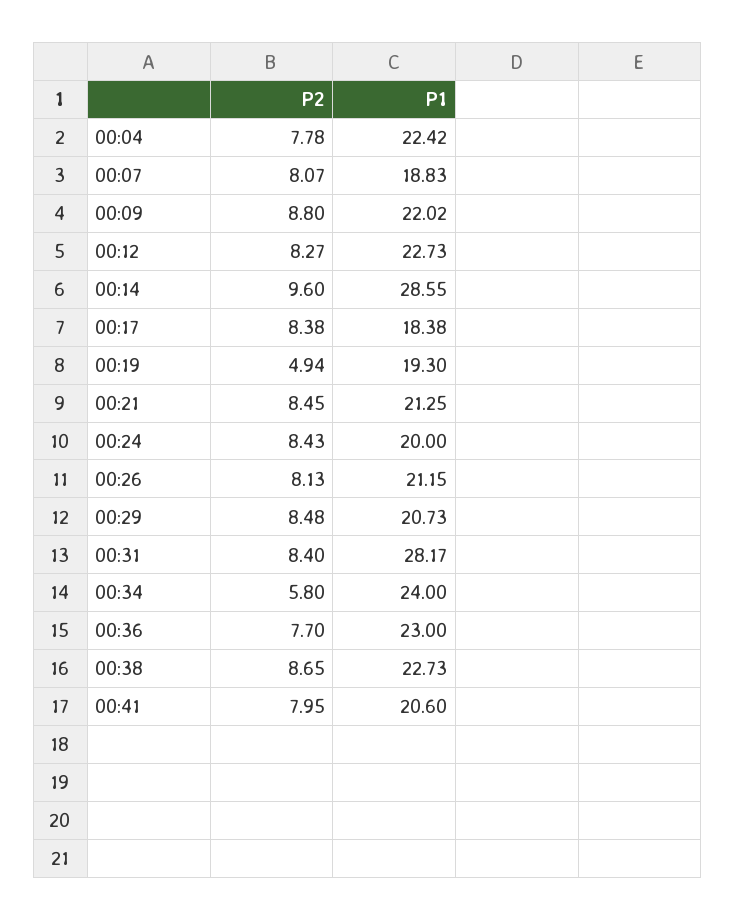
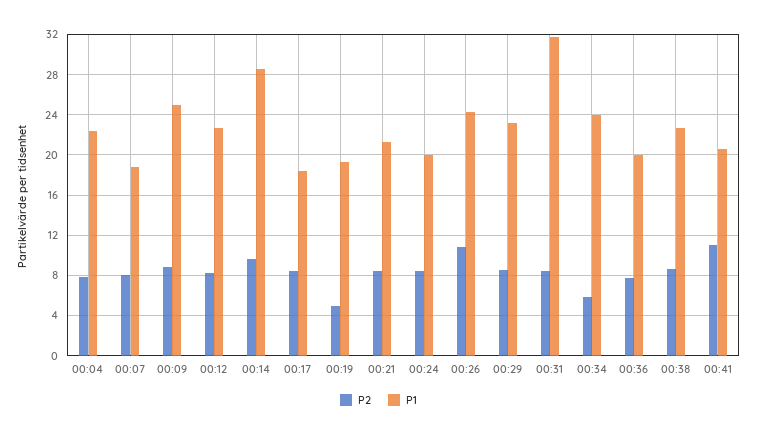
  {
    "P2": {
      "00:04": 7.78,
      "00:07": 8.07,
      "00:09": 8.8,
      "00:12": 8.27,
      "00:14": 9.6,
      "00:17": 8.38,
      "00:19": 4.94,
      "00:21": 8.45,
      "00:24": 8.43,
-     "00:26": 8.13,
+     "00:26": 11,
      "00:29": 8.48,
      "00:31": 8.4,
      "00:34": 5.8,
      "00:36": 7.7,
      "00:38": 8.65,
-     "00:41": 7.95
+     "00:41": 11
    },
    "P1": {
      "00:04": 22.42,
      "00:07": 18.83,
-     "00:09": 22.02,
+     "00:09": 25,
      "00:12": 22.73,
      "00:14": 28.55,
      "00:17": 18.38,
      "00:19": 19.3,
      "00:21": 21.25,
      "00:24": 20,
-     "00:26": 21.15,
+     "00:26": 24,
-     "00:29": 20.73,
+     "00:29": 23,
-     "00:31": 28.17,
+     "00:31": 32,
      "00:34": 24,
-     "00:36": 23,
+     "00:36": 20,
      "00:38": 22.73,
      "00:41": 20.6
    }
  }

